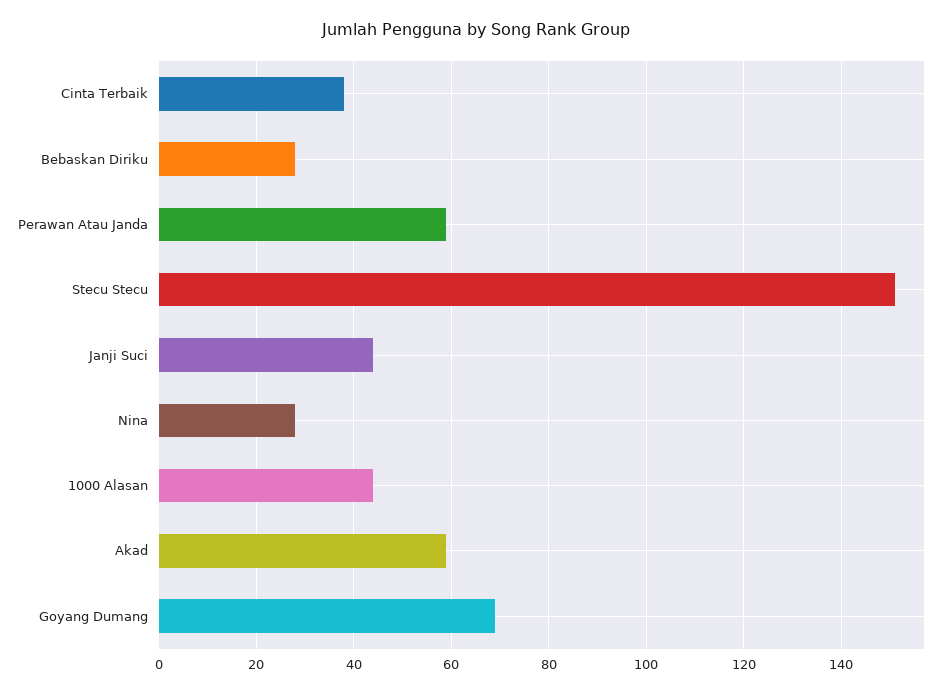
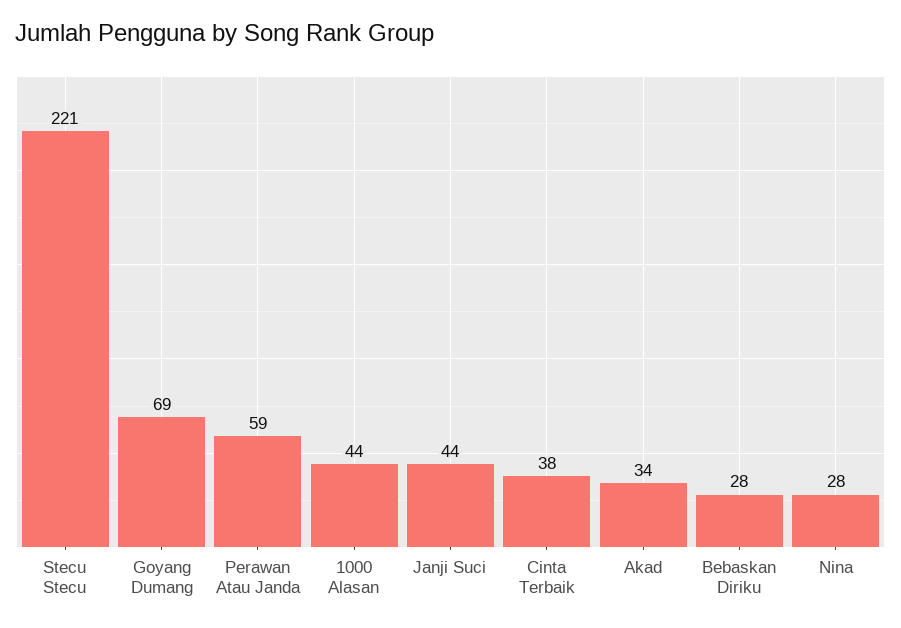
  {
    "Cinta Terbaik": 38,
    "Bebaskan Diriku": 28,
    "Perawan Atau Janda": 59,
-   "Stecu Stecu": 150,
+   "Stecu Stecu": 221,
    "Janji Suci": 44,
    "Nina": 28,
    "1000 Alasan": 44,
-   "Akad": 60,
+   "Akad": 34,
    "Goyang Dumang": 69
  }

